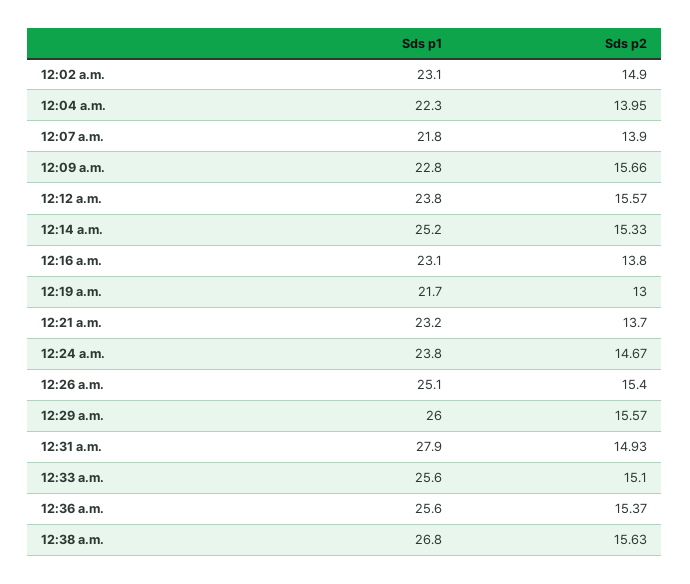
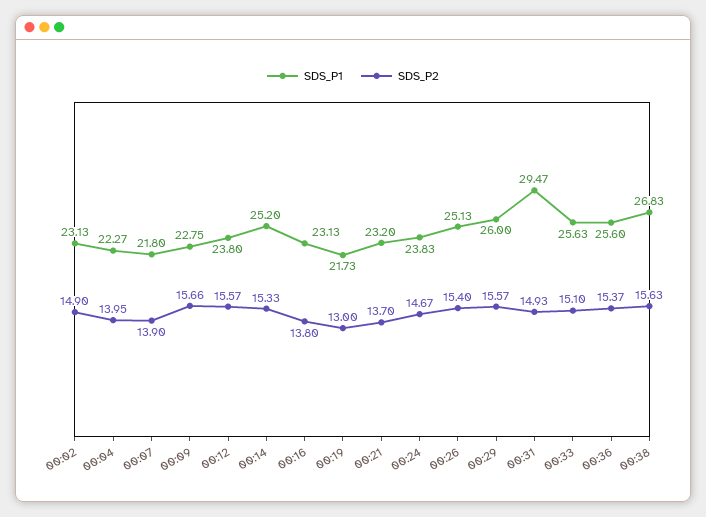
  {
    "Sds p1": {
      "12:02 a.m.": 23.13,
      "12:04 a.m.": 22.27,
      "12:07 a.m.": 21.8,
      "12:09 a.m.": 22.75,
      "12:12 a.m.": 23.8,
      "12:14 a.m.": 25.2,
      "12:16 a.m.": 23.13,
      "12:19 a.m.": 21.73,
      "12:21 a.m.": 23.2,
      "12:24 a.m.": 23.83,
      "12:26 a.m.": 25.13,
      "12:29 a.m.": 26,
-     "12:31 a.m.": 27.9,
+     "12:31 a.m.": 29.47,
      "12:33 a.m.": 25.63,
      "12:36 a.m.": 25.6,
      "12:38 a.m.": 26.83
    },
    "Sds p2": {
      "12:02 a.m.": 14.9,
      "12:04 a.m.": 13.95,
      "12:07 a.m.": 13.9,
      "12:09 a.m.": 15.66,
      "12:12 a.m.": 15.57,
      "12:14 a.m.": 15.33,
      "12:16 a.m.": 13.8,
      "12:19 a.m.": 13,
      "12:21 a.m.": 13.7,
      "12:24 a.m.": 14.67,
      "12:26 a.m.": 15.4,
      "12:29 a.m.": 15.57,
      "12:31 a.m.": 14.93,
      "12:33 a.m.": 15.1,
      "12:36 a.m.": 15.37,
      "12:38 a.m.": 15.63
    }
  }

